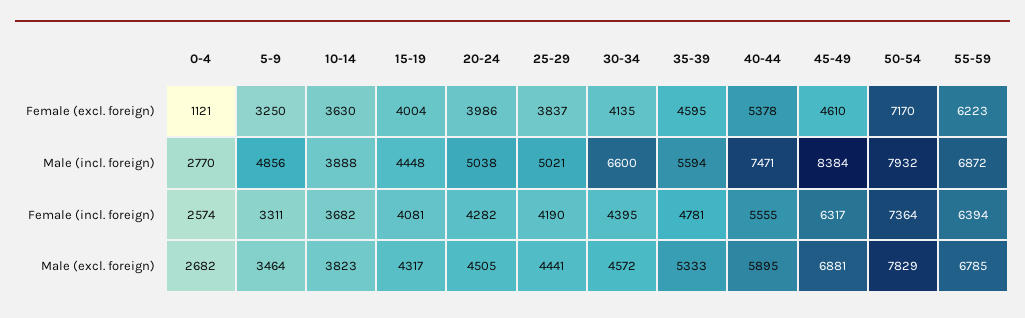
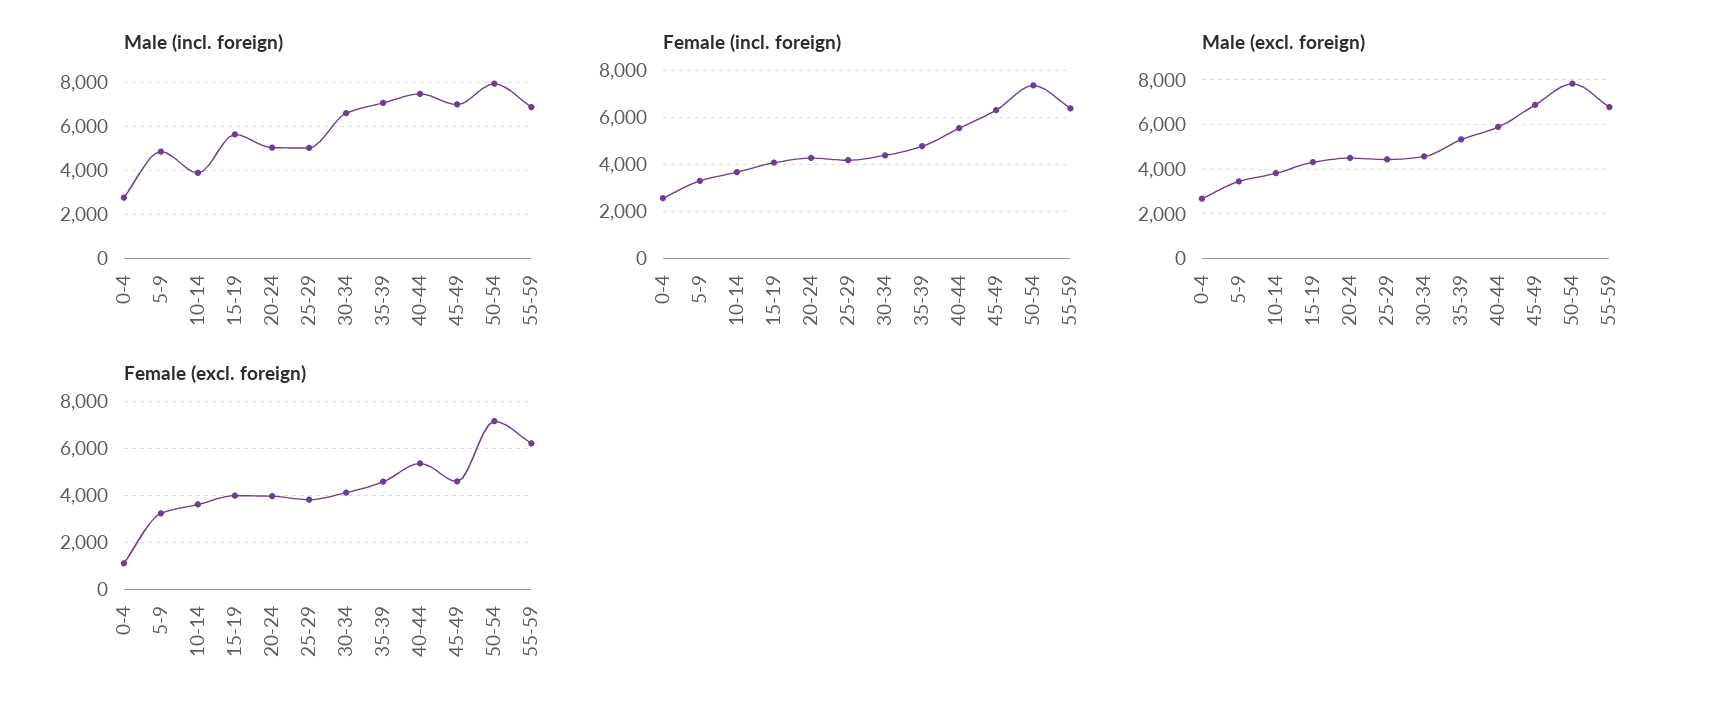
  {
    "Female (excl. foreign)": {
      "0-4": 1121,
      "5-9": 3250,
      "10-14": 3630,
      "15-19": 4004,
      "20-24": 3986,
      "25-29": 3837,
      "30-34": 4135,
      "35-39": 4595,
      "40-44": 5378,
      "45-49": 4610,
      "50-54": 7170,
      "55-59": 6223
    },
    "Male (incl. foreign)": {
      "0-4": 2770,
      "5-9": 4856,
      "10-14": 3888,
-     "15-19": 4448,
+     "15-19": 5500,
      "20-24": 5038,
      "25-29": 5021,
      "30-34": 6600,
-     "35-39": 5594,
+     "35-39": 7000,
      "40-44": 7471,
-     "45-49": 8384,
+     "45-49": 7000,
      "50-54": 7932,
      "55-59": 6872
    },
    "Female (incl. foreign)": {
      "0-4": 2574,
      "5-9": 3311,
      "10-14": 3682,
      "15-19": 4081,
      "20-24": 4282,
      "25-29": 4190,
      "30-34": 4395,
      "35-39": 4781,
      "40-44": 5555,
      "45-49": 6317,
      "50-54": 7364,
      "55-59": 6394
    },
    "Male (excl. foreign)": {
      "0-4": 2682,
      "5-9": 3464,
      "10-14": 3823,
      "15-19": 4317,
      "20-24": 4505,
      "25-29": 4441,
      "30-34": 4572,
      "35-39": 5333,
      "40-44": 5895,
      "45-49": 6881,
      "50-54": 7829,
      "55-59": 6785
    }
  }

